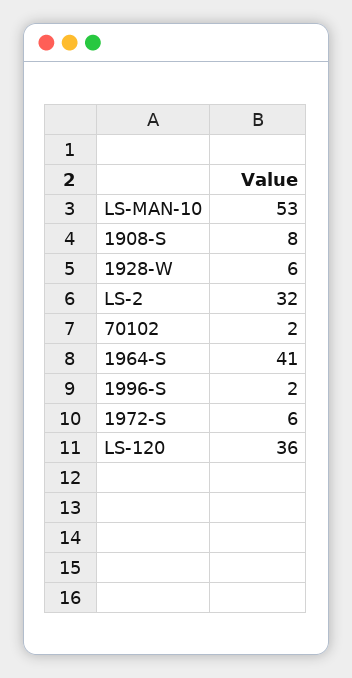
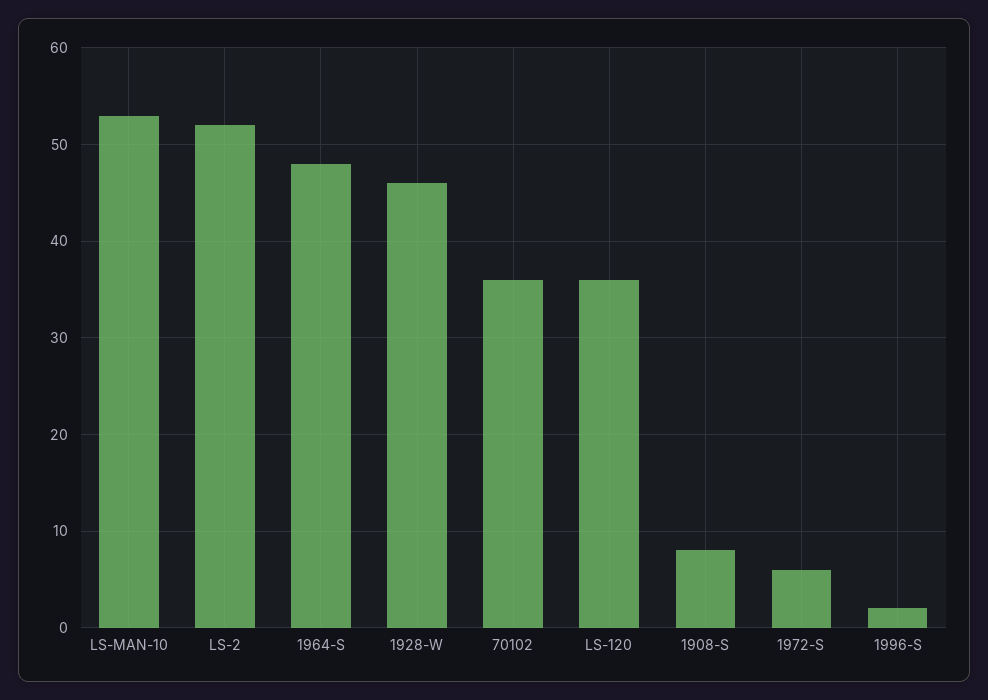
  {
    "LS-MAN-10": 53,
    "1908-S": 8,
-   "1928-W": 6,
+   "1928-W": 46,
-   "LS-2": 32,
+   "LS-2": 52,
-   "70102": 2,
+   "70102": 36,
-   "1964-S": 41,
+   "1964-S": 48,
    "1996-S": 2,
    "1972-S": 6,
    "LS-120": 36
  }

